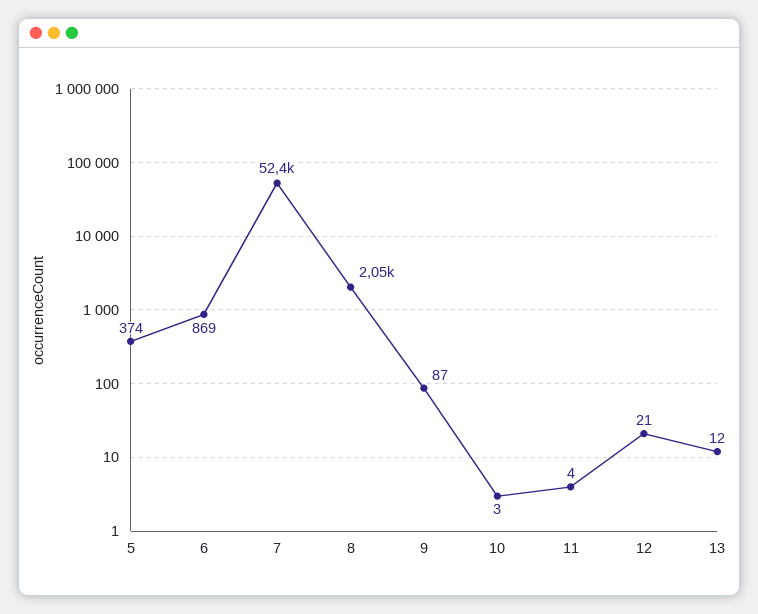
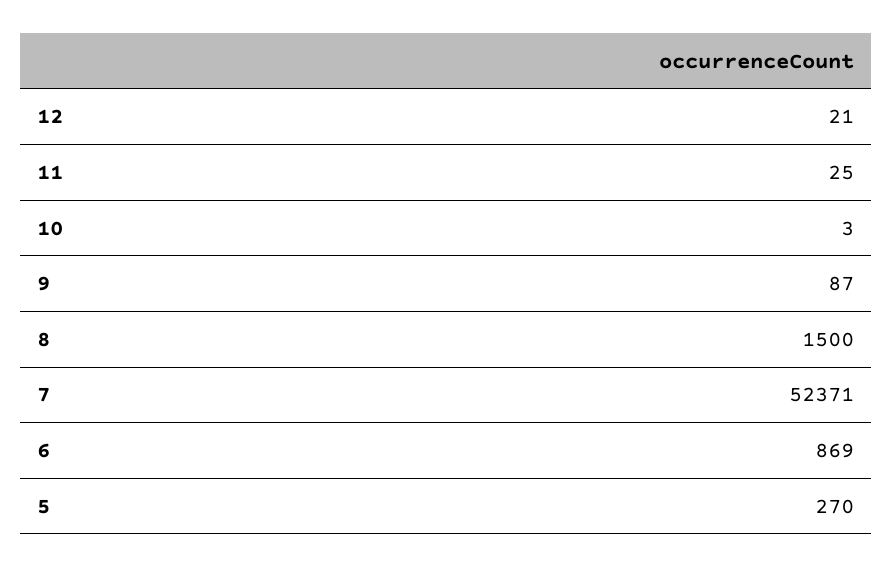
  {
-   "5": 374,
+   "5": 270,
    "6": 869,
    "7": 52371,
-   "8": 2050,
+   "8": 1500,
    "9": 87,
    "10": 3,
-   "11": 4,
+   "11": 25,
-   "12": 21,
+   "12": 21
-   "13": 12
  }

